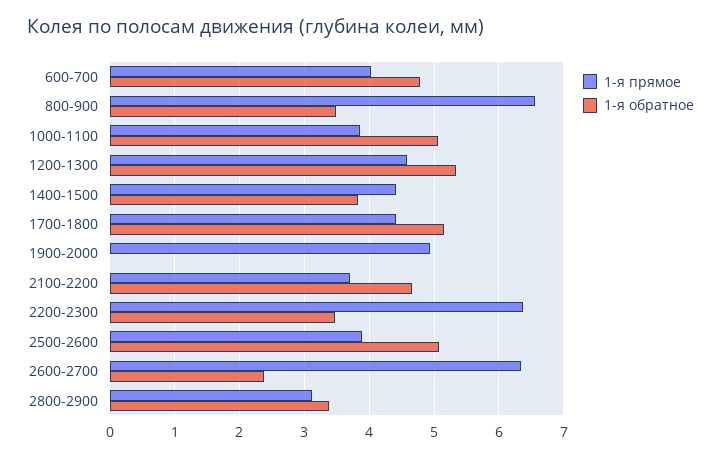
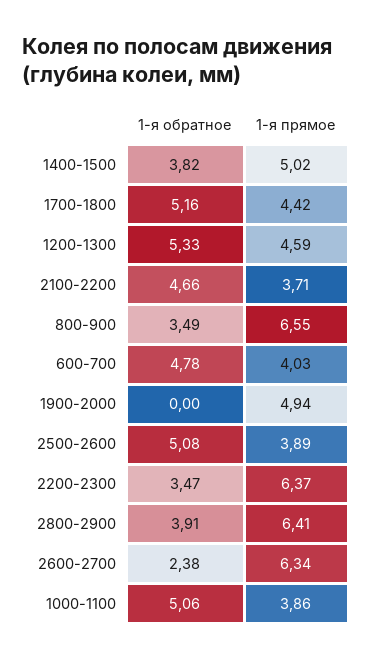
  {
    "1-я прямое": {
      "600-700": 4.03,
      "800-900": 6.55,
      "1000-1100": 3.86,
      "1200-1300": 4.59,
-     "1400-1500": 4.4,
+     "1400-1500": 5.02,
      "1700-1800": 4.42,
      "1900-2000": 4.94,
      "2100-2200": 3.71,
      "2200-2300": 6.37,
      "2500-2600": 3.89,
      "2600-2700": 6.34,
-     "2800-2900": 3.1
+     "2800-2900": 6.41
    },
    "1-я обратное": {
      "600-700": 4.78,
      "800-900": 3.49,
      "1000-1100": 5.06,
      "1200-1300": 5.33,
      "1400-1500": 3.82,
      "1700-1800": 5.16,
      "1900-2000": 0,
      "2100-2200": 4.66,
      "2200-2300": 3.47,
      "2500-2600": 5.08,
      "2600-2700": 2.38,
-     "2800-2900": 3.4
+     "2800-2900": 3.91
    }
  }

